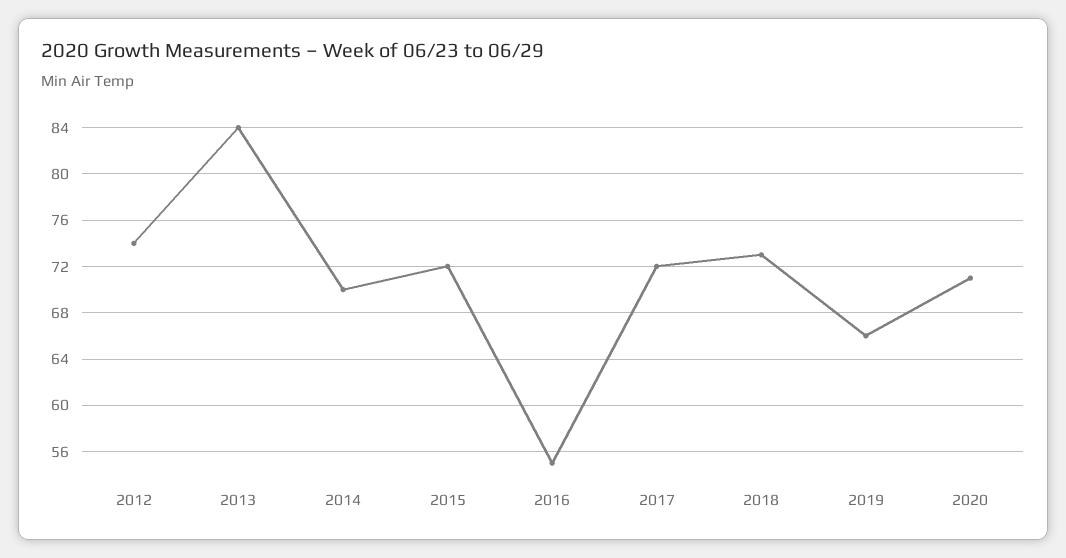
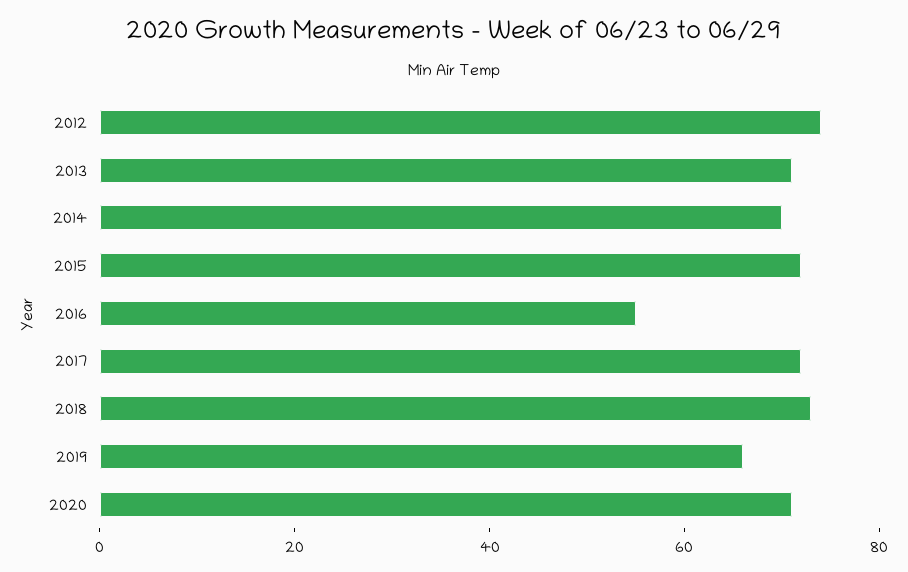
  {
    "2012": 74,
-   "2013": 84,
+   "2013": 70,
    "2014": 70,
    "2015": 72,
    "2016": 55,
    "2017": 72,
    "2018": 73,
    "2019": 66,
    "2020": 71
  }

